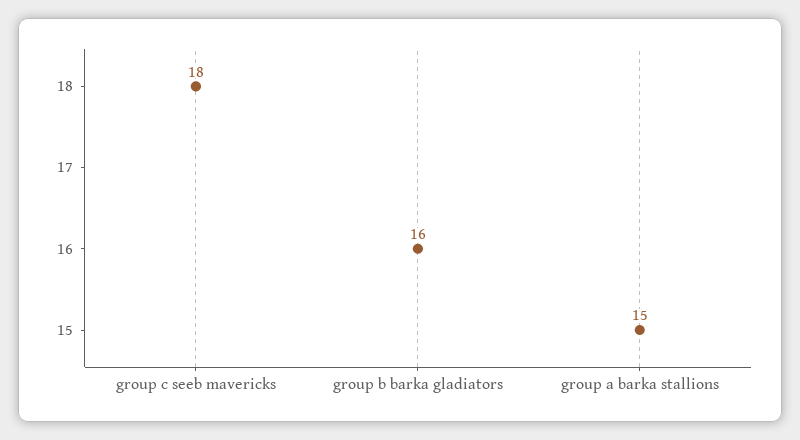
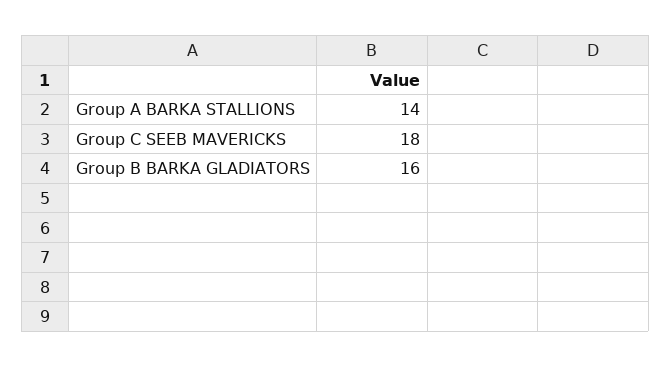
  {
    "group c seeb mavericks": 18,
    "group b barka gladiators": 16,
-   "group a barka stallions": 15
+   "group a barka stallions": 14
  }

